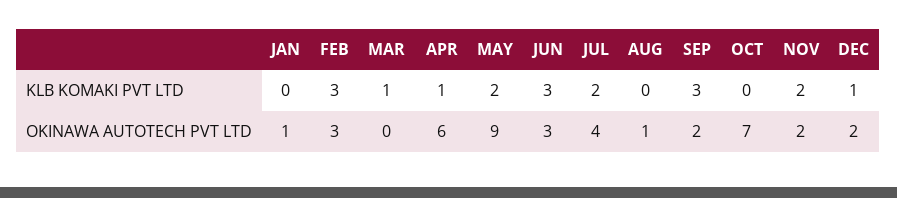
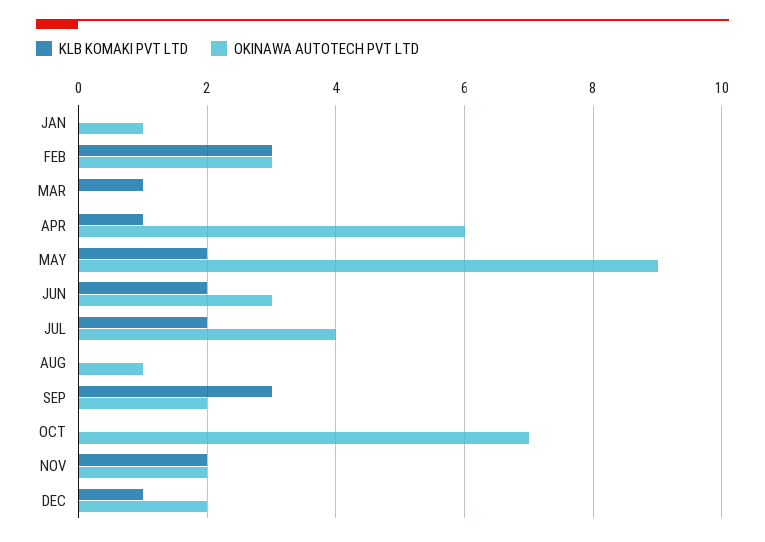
  {
    "KLB KOMAKI PVT LTD": {
      "JAN": 0,
      "FEB": 3,
      "MAR": 1,
      "APR": 1,
      "MAY": 2,
-     "JUN": 3,
+     "JUN": 2,
      "JUL": 2,
      "AUG": 0,
      "SEP": 3,
      "OCT": 0,
      "NOV": 2,
      "DEC": 1
    },
    "OKINAWA AUTOTECH PVT LTD": {
      "JAN": 1,
      "FEB": 3,
      "MAR": 0,
      "APR": 6,
      "MAY": 9,
      "JUN": 3,
      "JUL": 4,
      "AUG": 1,
      "SEP": 2,
      "OCT": 7,
      "NOV": 2,
      "DEC": 2
    }
  }

